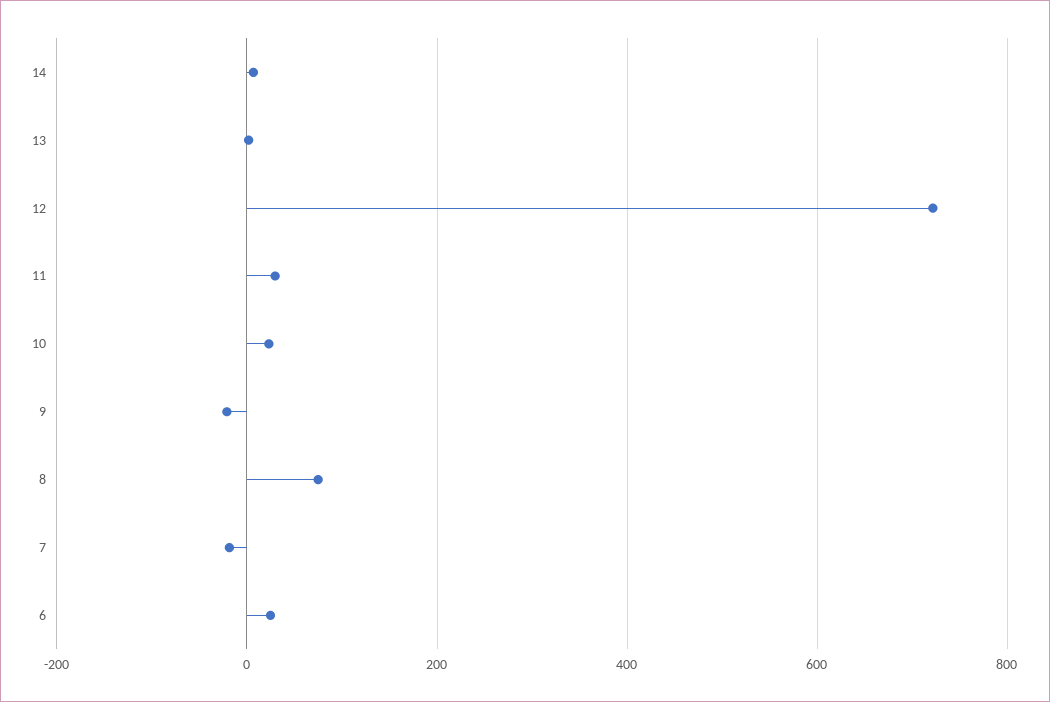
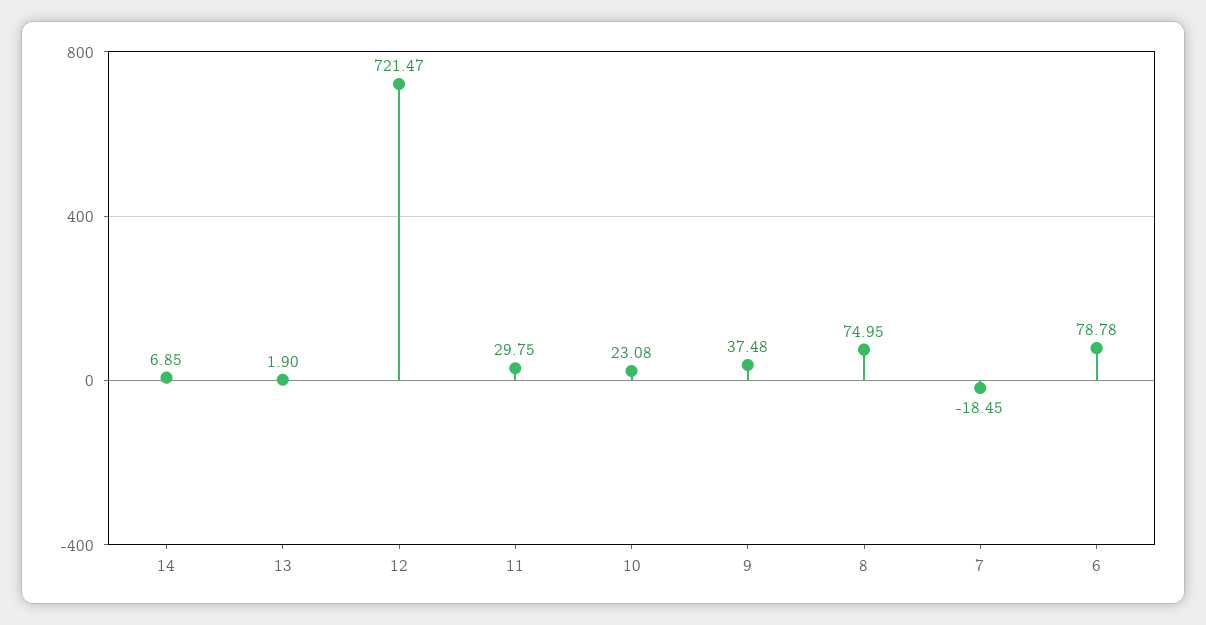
  {
    "14": 6.85,
    "13": 1.9,
    "12": 721.47,
    "11": 29.75,
    "10": 23.08,
-   "9": -20,
+   "9": 37.48,
    "8": 74.95,
    "7": -18.45,
-   "6": 20
+   "6": 78.78
  }

